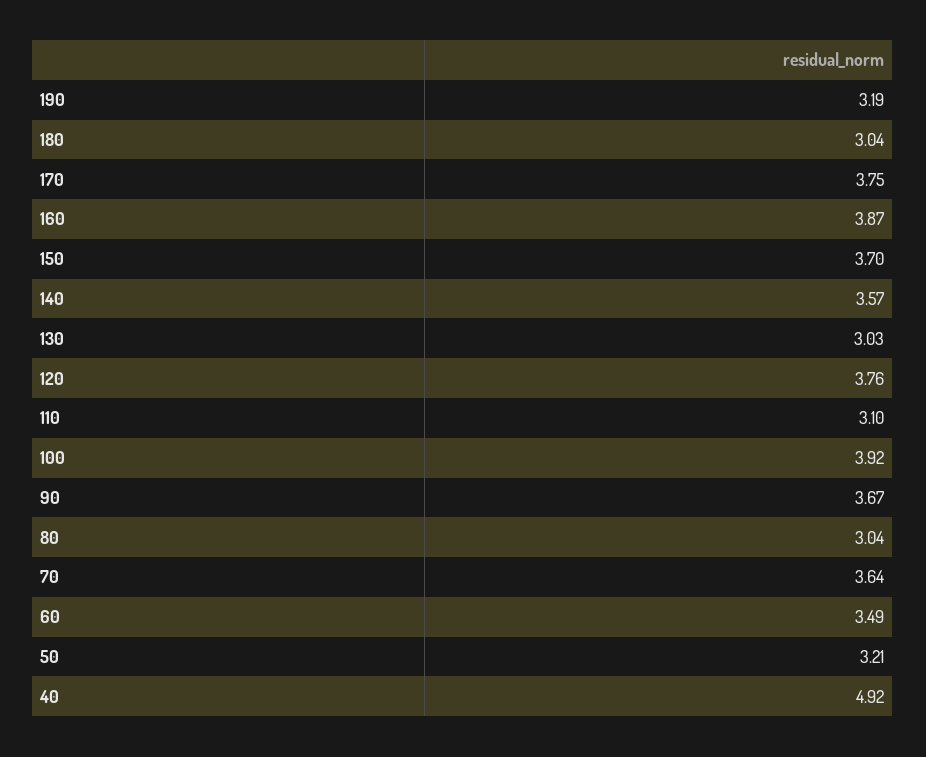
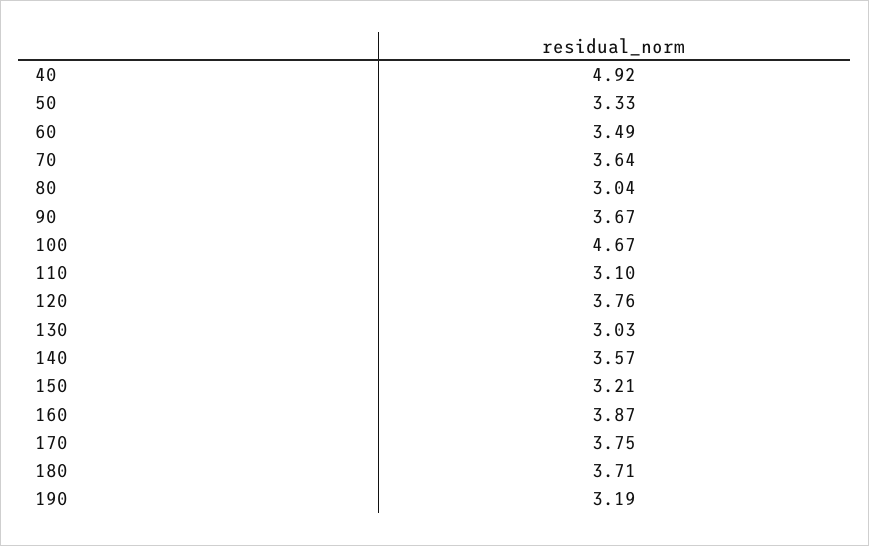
  {
    "190": 3.19,
-   "180": 3.04,
+   "180": 3.71,
    "170": 3.75,
    "160": 3.87,
-   "150": 3.7,
+   "150": 3.21,
    "140": 3.57,
    "130": 3.03,
    "120": 3.76,
    "110": 3.1,
-   "100": 3.92,
+   "100": 4.67,
    "90": 3.67,
    "80": 3.04,
    "70": 3.64,
    "60": 3.49,
-   "50": 3.21,
+   "50": 3.33,
    "40": 4.92
  }

